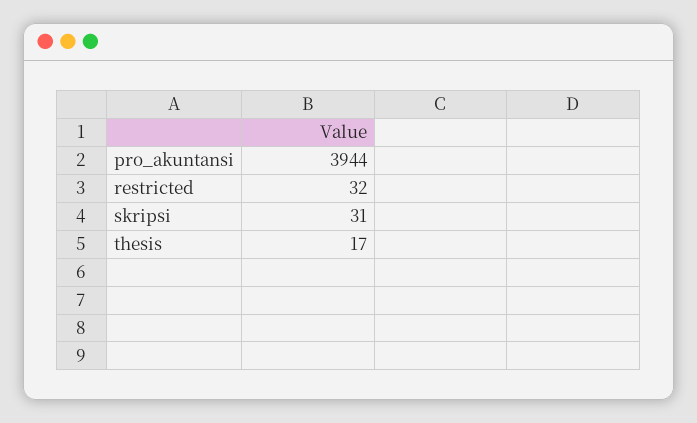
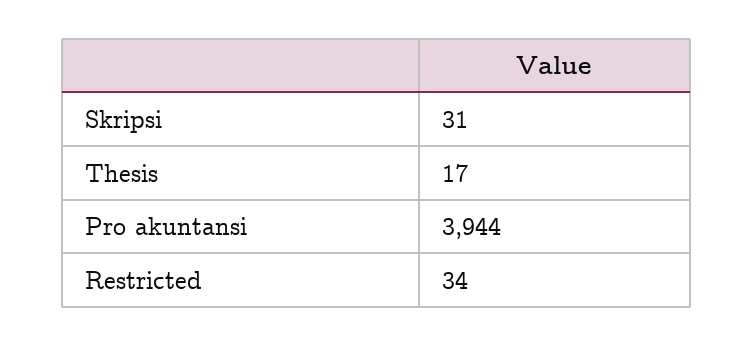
  {
    "pro_akuntansi": 3944,
-   "restricted": 32,
+   "restricted": 34,
    "skripsi": 31,
    "thesis": 17
  }

